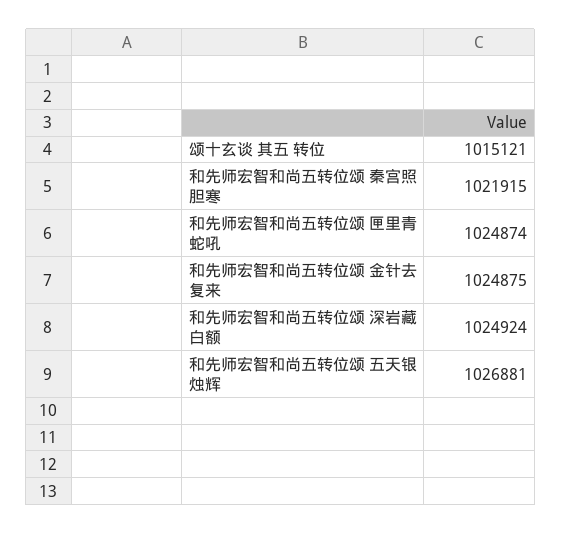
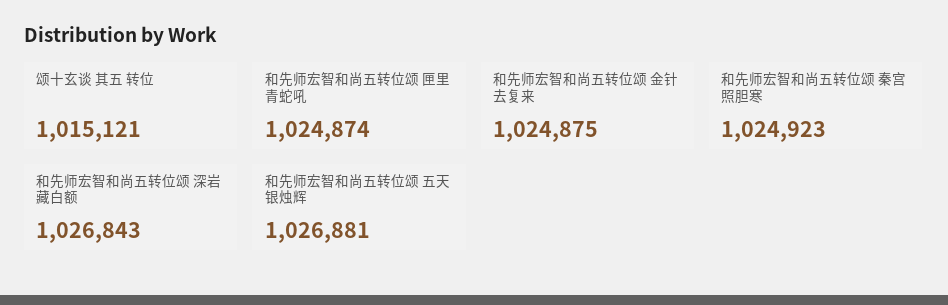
  {
    "颂十玄谈 其五 转位": 1015121,
-   "和先师宏智和尚五转位颂 秦宫照胆寒": 1021915,
+   "和先师宏智和尚五转位颂 秦宫照胆寒": 1024923,
    "和先师宏智和尚五转位颂 匣里青蛇吼": 1024874,
    "和先师宏智和尚五转位颂 金针去复来": 1024875,
-   "和先师宏智和尚五转位颂 深岩藏白额": 1024924,
+   "和先师宏智和尚五转位颂 深岩藏白额": 1026843,
    "和先师宏智和尚五转位颂 五天银烛辉": 1026881
  }

